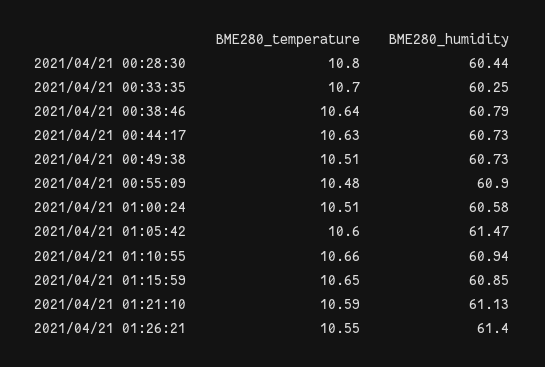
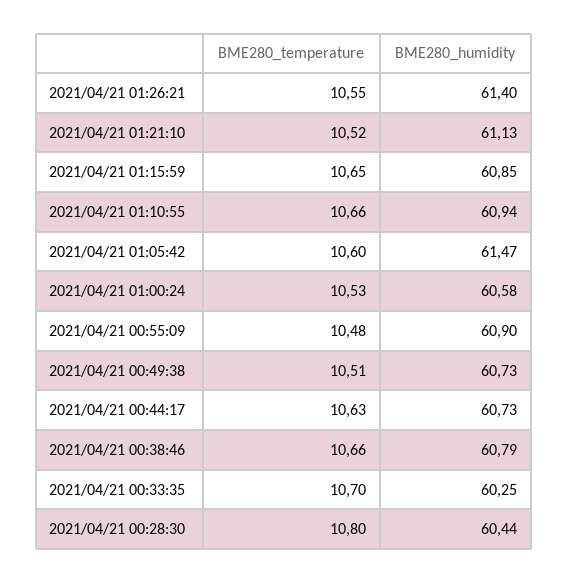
  {
    "BME280_temperature": {
      "2021/04/21 00:28:30": 10.8,
      "2021/04/21 00:33:35": 10.7,
-     "2021/04/21 00:38:46": 10.64,
+     "2021/04/21 00:38:46": 10.66,
      "2021/04/21 00:44:17": 10.63,
      "2021/04/21 00:49:38": 10.51,
      "2021/04/21 00:55:09": 10.48,
-     "2021/04/21 01:00:24": 10.51,
+     "2021/04/21 01:00:24": 10.53,
      "2021/04/21 01:05:42": 10.6,
      "2021/04/21 01:10:55": 10.66,
      "2021/04/21 01:15:59": 10.65,
-     "2021/04/21 01:21:10": 10.59,
+     "2021/04/21 01:21:10": 10.52,
      "2021/04/21 01:26:21": 10.55
    },
    "BME280_humidity": {
      "2021/04/21 00:28:30": 60.44,
      "2021/04/21 00:33:35": 60.25,
      "2021/04/21 00:38:46": 60.79,
      "2021/04/21 00:44:17": 60.73,
      "2021/04/21 00:49:38": 60.73,
      "2021/04/21 00:55:09": 60.9,
      "2021/04/21 01:00:24": 60.58,
      "2021/04/21 01:05:42": 61.47,
      "2021/04/21 01:10:55": 60.94,
      "2021/04/21 01:15:59": 60.85,
      "2021/04/21 01:21:10": 61.13,
      "2021/04/21 01:26:21": 61.4
    }
  }

